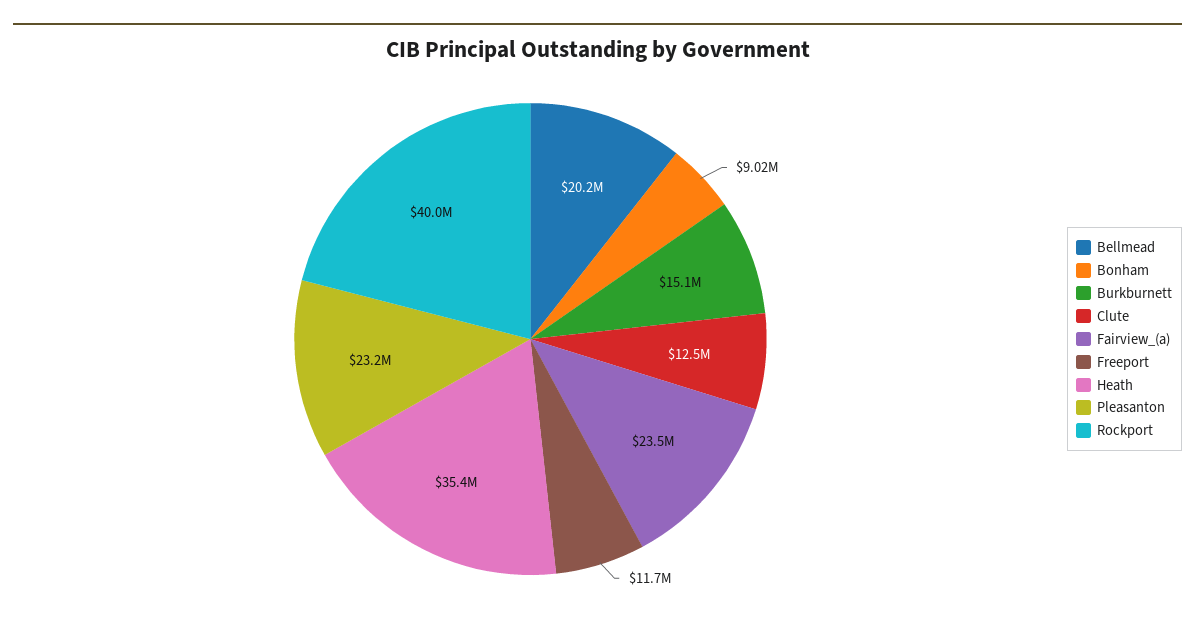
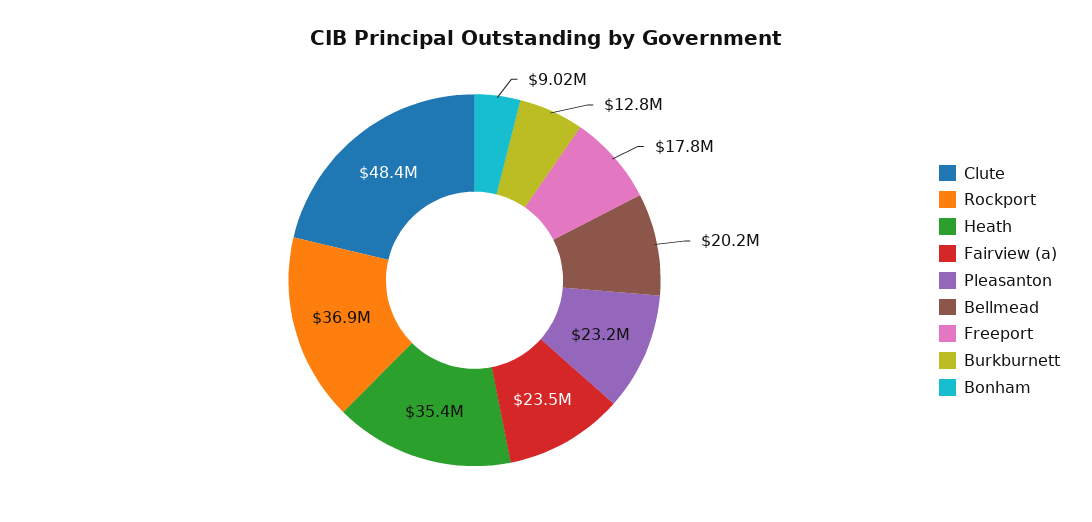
  {
    "Bellmead": 20200000,
    "Bonham": 9020000,
-   "Burkburnett": 15100000,
+   "Burkburnett": 12800000,
-   "Clute": 12500000,
+   "Clute": 48400000,
    "Fairview_(a)": 23500000,
-   "Freeport": 11700000,
+   "Freeport": 17800000,
    "Heath": 35400000,
    "Pleasanton": 23200000,
-   "Rockport": 40000000
+   "Rockport": 36900000
  }

